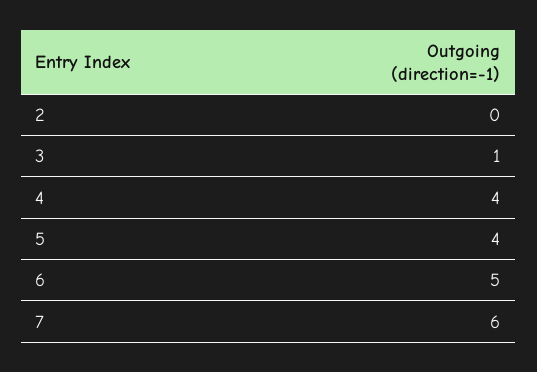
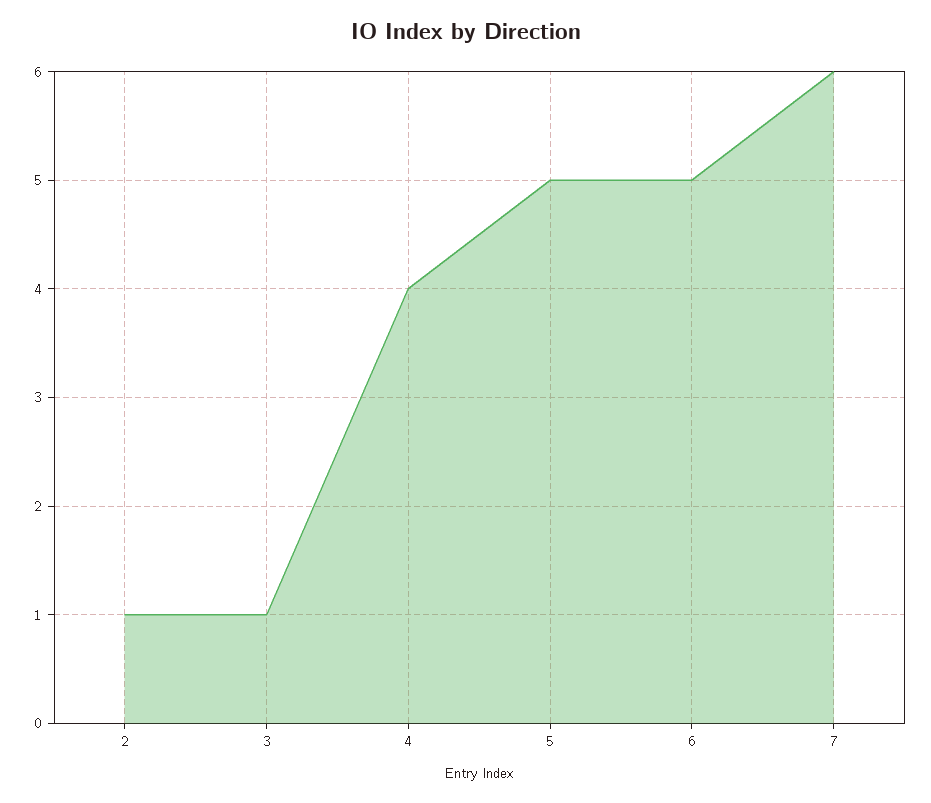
  {
-   "2": 0,
+   "2": 1,
    "3": 1,
    "4": 4,
-   "5": 4,
+   "5": 5,
    "6": 5,
    "7": 6
  }

